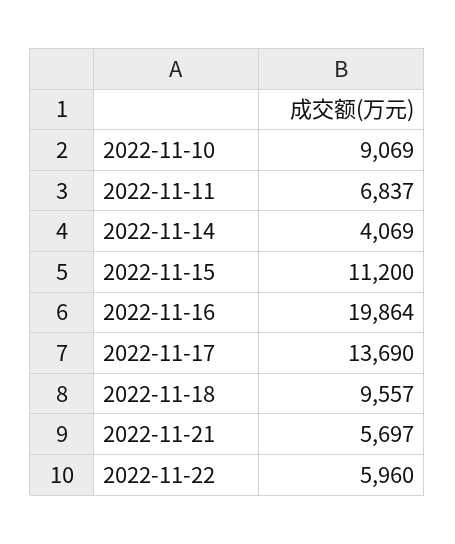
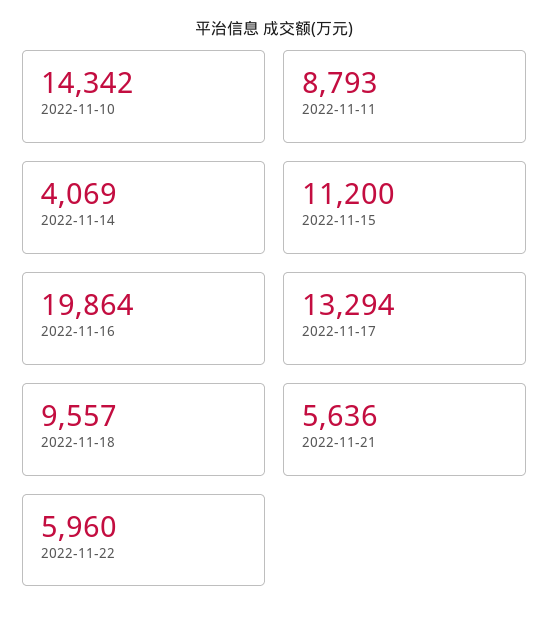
  {
-   "2022-11-10": 9069,
+   "2022-11-10": 14342,
-   "2022-11-11": 6837,
+   "2022-11-11": 8793,
    "2022-11-14": 4069,
    "2022-11-15": 11200,
    "2022-11-16": 19864,
-   "2022-11-17": 13690,
+   "2022-11-17": 13294,
    "2022-11-18": 9557,
-   "2022-11-21": 5697,
+   "2022-11-21": 5636,
    "2022-11-22": 5960
  }

